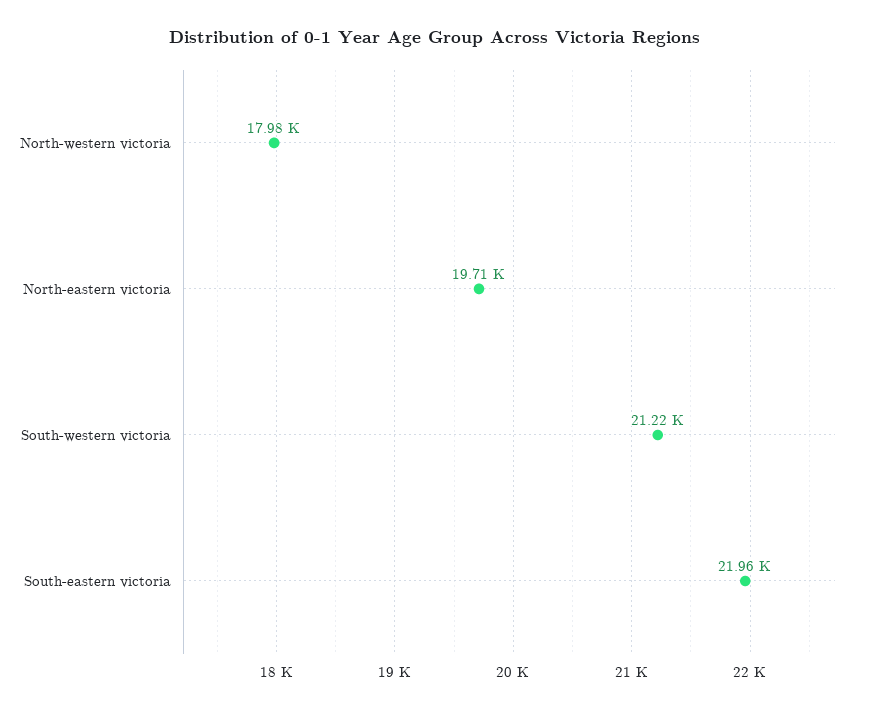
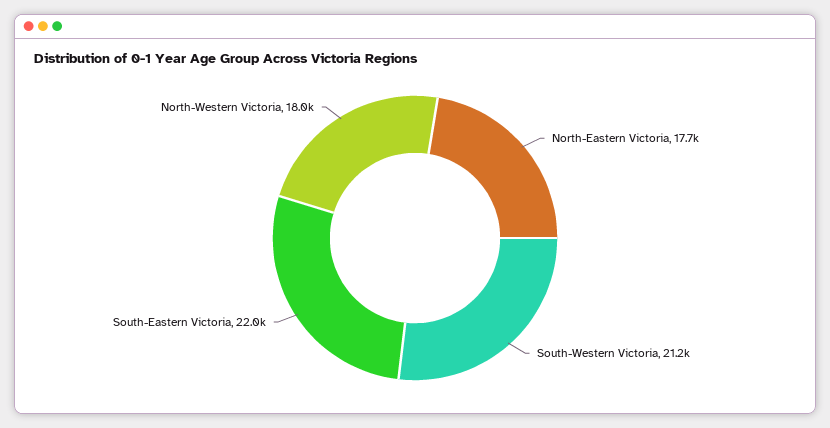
  {
    "North-western victoria": 17980,
-   "North-eastern victoria": 19710,
+   "North-eastern victoria": 17700,
    "South-western victoria": 21220,
    "South-eastern victoria": 21960
  }

